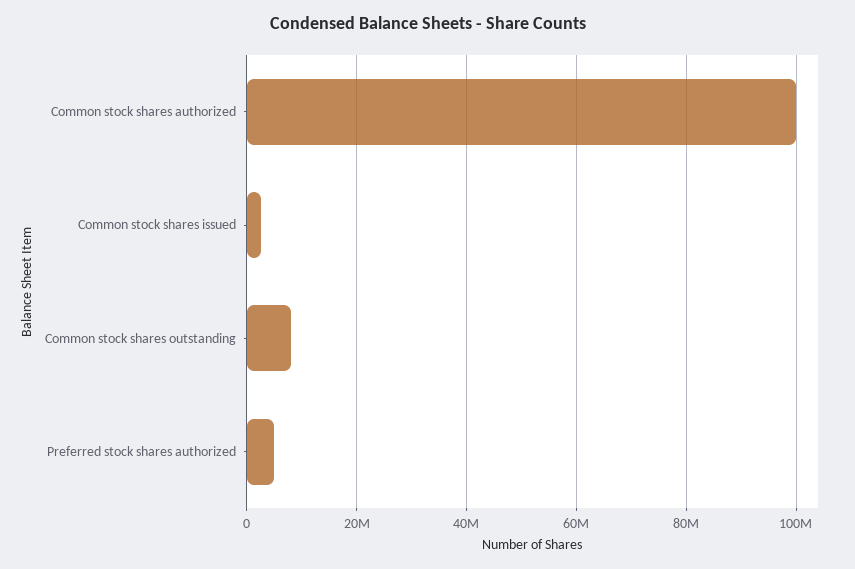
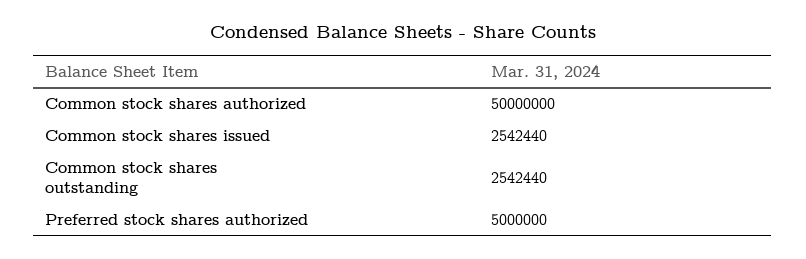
  {
-   "Common stock shares authorized": 100000000,
+   "Common stock shares authorized": 50000000,
    "Common stock shares issued": 2542440,
-   "Common stock shares outstanding": 8000000,
+   "Common stock shares outstanding": 2542440,
    "Preferred stock shares authorized": 5000000
  }

